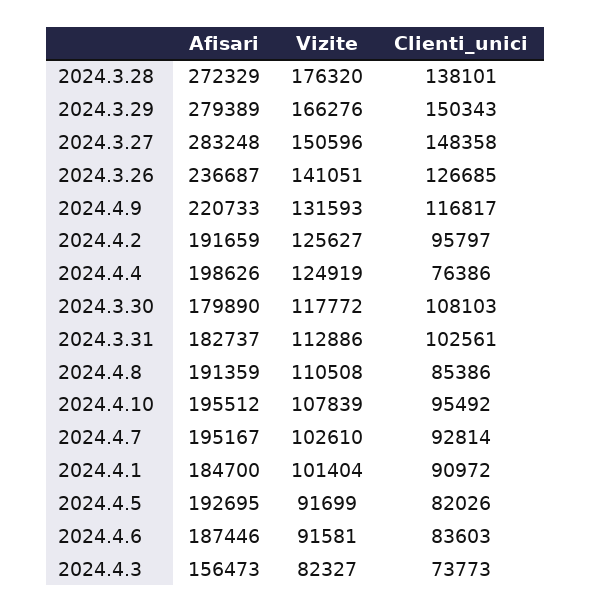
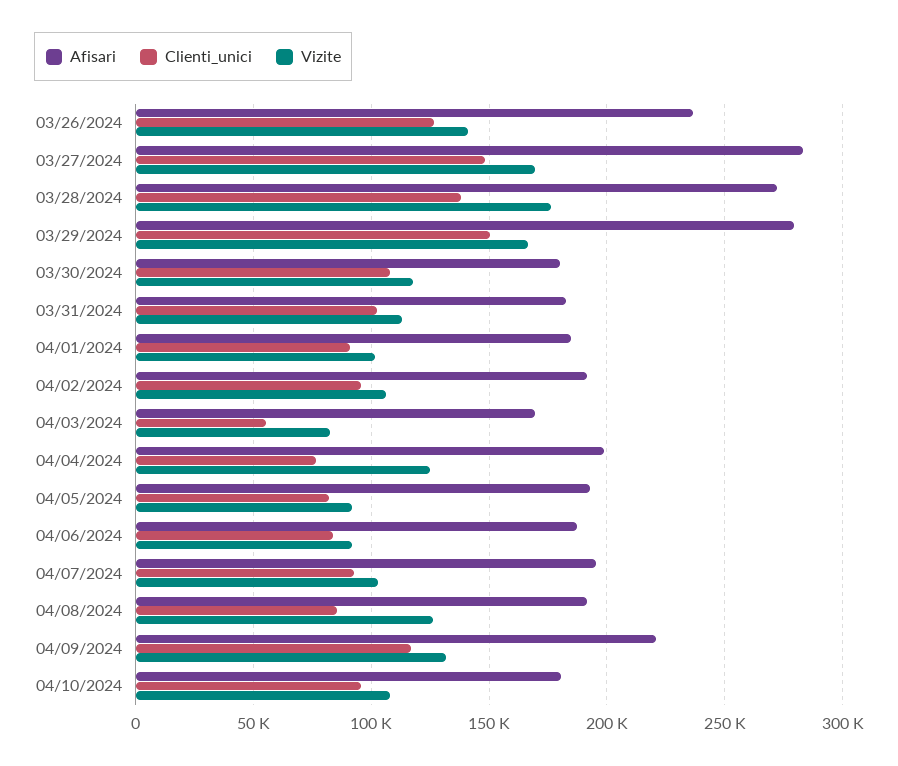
  {
    "Afisari": {
      "2024.3.28": 272329,
      "2024.3.29": 279389,
      "2024.3.27": 283248,
      "2024.3.26": 236687,
      "2024.4.9": 220733,
      "2024.4.2": 191659,
      "2024.4.4": 198626,
      "2024.3.30": 179890,
      "2024.3.31": 182737,
      "2024.4.8": 191359,
-     "2024.4.10": 195512,
+     "2024.4.10": 180000,
      "2024.4.7": 195167,
      "2024.4.1": 184700,
      "2024.4.5": 192695,
      "2024.4.6": 187446,
-     "2024.4.3": 156473
+     "2024.4.3": 170000
    },
    "Vizite": {
      "2024.3.28": 176320,
      "2024.3.29": 166276,
-     "2024.3.27": 150596,
+     "2024.3.27": 170000,
      "2024.3.26": 141051,
      "2024.4.9": 131593,
-     "2024.4.2": 125627,
+     "2024.4.2": 105000,
      "2024.4.4": 124919,
      "2024.3.30": 117772,
      "2024.3.31": 112886,
-     "2024.4.8": 110508,
+     "2024.4.8": 125000,
      "2024.4.10": 107839,
      "2024.4.7": 102610,
      "2024.4.1": 101404,
      "2024.4.5": 91699,
      "2024.4.6": 91581,
      "2024.4.3": 82327
    },
    "Clienti_unici": {
      "2024.3.28": 138101,
      "2024.3.29": 150343,
      "2024.3.27": 148358,
      "2024.3.26": 126685,
      "2024.4.9": 116817,
      "2024.4.2": 95797,
      "2024.4.4": 76386,
      "2024.3.30": 108103,
      "2024.3.31": 102561,
      "2024.4.8": 85386,
      "2024.4.10": 95492,
      "2024.4.7": 92814,
      "2024.4.1": 90972,
      "2024.4.5": 82026,
      "2024.4.6": 83603,
-     "2024.4.3": 73773
+     "2024.4.3": 55000
    }
  }

